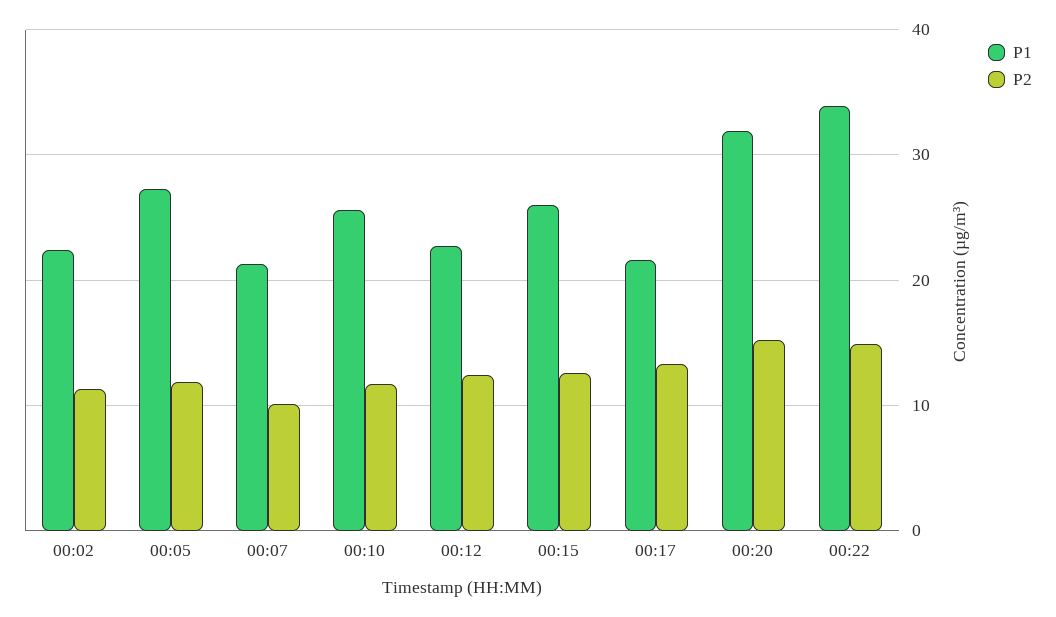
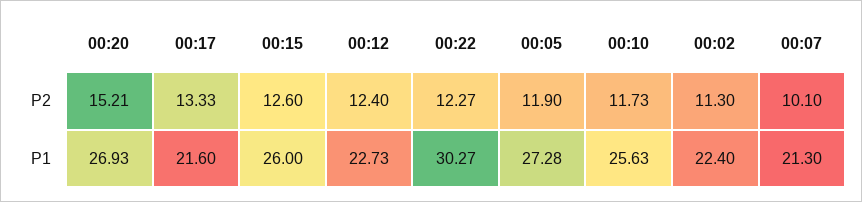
  {
    "P1": {
      "00:02": 22.4,
      "00:05": 27.28,
      "00:07": 21.3,
      "00:10": 25.63,
      "00:12": 22.73,
      "00:15": 26,
      "00:17": 21.6,
-     "00:20": 32,
+     "00:20": 26.93,
-     "00:22": 34
+     "00:22": 30.27
    },
    "P2": {
      "00:02": 11.3,
      "00:05": 11.9,
      "00:07": 10.1,
      "00:10": 11.73,
      "00:12": 12.4,
      "00:15": 12.6,
      "00:17": 13.33,
      "00:20": 15.21,
-     "00:22": 15
+     "00:22": 12.27
    }
  }

